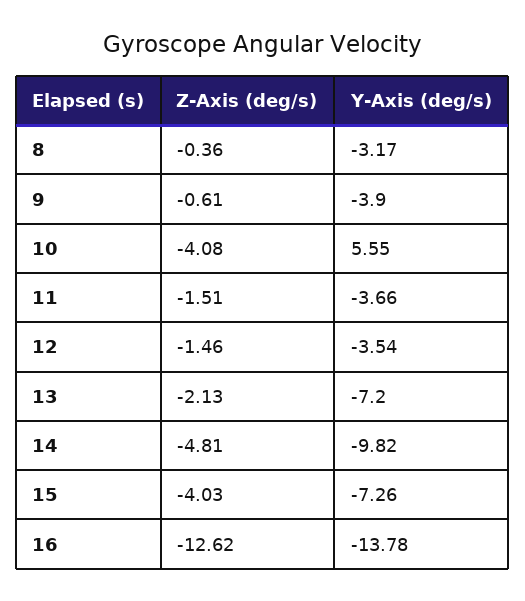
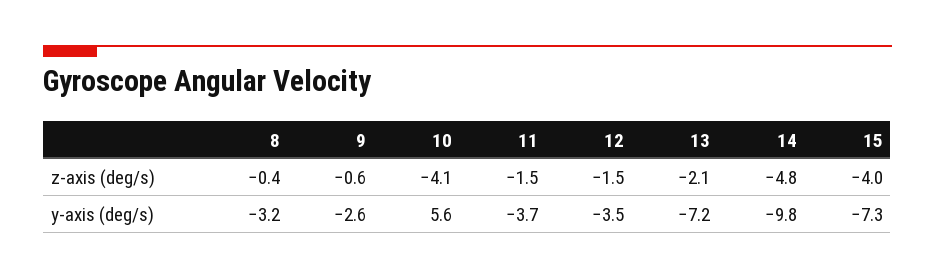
  {
    "Z-Axis (deg/s)": {
      "8": -0.36,
      "9": -0.61,
      "10": -4.08,
      "11": -1.51,
      "12": -1.46,
      "13": -2.13,
      "14": -4.81,
-     "15": -4.03,
+     "15": -4.03
-     "16": -12.62
    },
    "Y-Axis (deg/s)": {
      "8": -3.17,
-     "9": -3.9,
+     "9": -2.6,
      "10": 5.55,
      "11": -3.66,
      "12": -3.54,
      "13": -7.2,
      "14": -9.82,
-     "15": -7.26,
+     "15": -7.26
-     "16": -13.78
    }
  }

